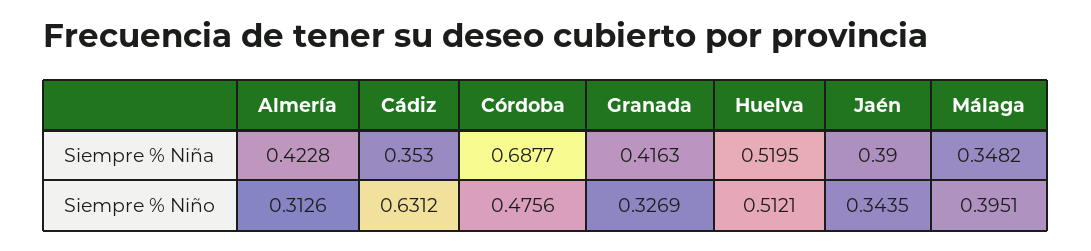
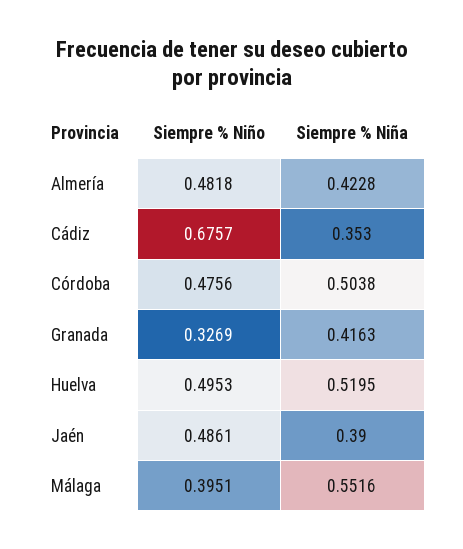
  {
    "Almería": {
      "Siempre % Niña": 0.4228,
-     "Siempre % Niño": 0.3126
+     "Siempre % Niño": 0.4818
    },
    "Cádiz": {
      "Siempre % Niña": 0.353,
-     "Siempre % Niño": 0.6312
+     "Siempre % Niño": 0.6757
    },
    "Córdoba": {
-     "Siempre % Niña": 0.6877,
+     "Siempre % Niña": 0.5038,
      "Siempre % Niño": 0.4756
    },
    "Granada": {
      "Siempre % Niña": 0.4163,
      "Siempre % Niño": 0.3269
    },
    "Huelva": {
      "Siempre % Niña": 0.5195,
-     "Siempre % Niño": 0.5121
+     "Siempre % Niño": 0.4953
    },
    "Jaén": {
      "Siempre % Niña": 0.39,
-     "Siempre % Niño": 0.3435
+     "Siempre % Niño": 0.4861
    },
    "Málaga": {
-     "Siempre % Niña": 0.3482,
+     "Siempre % Niña": 0.5516,
      "Siempre % Niño": 0.3951
    }
  }

